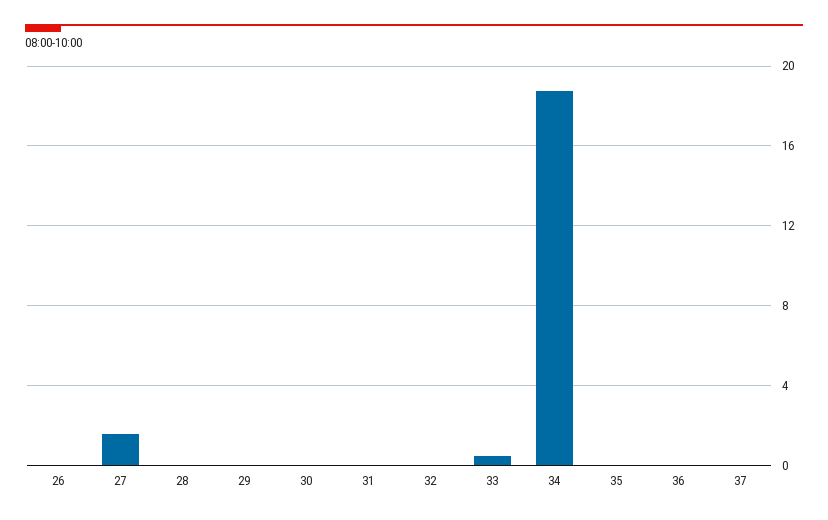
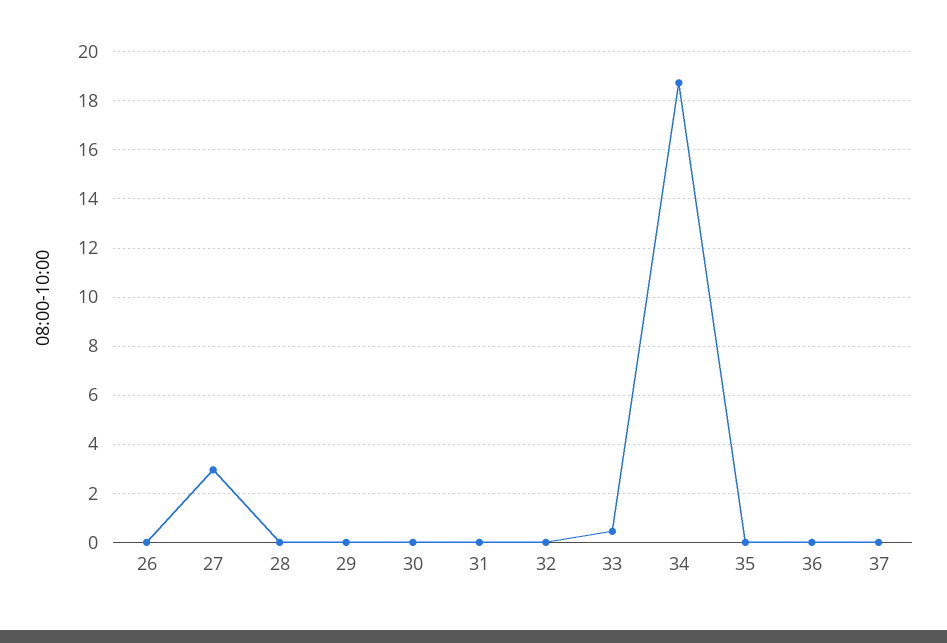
  {
    "26": 0,
-   "27": 1.5,
+   "27": 3,
    "28": 0,
    "29": 0,
    "30": 0,
    "31": 0,
    "32": 0,
    "33": 0.5,
    "34": 18.75,
    "35": 0,
    "36": 0,
    "37": 0
  }

